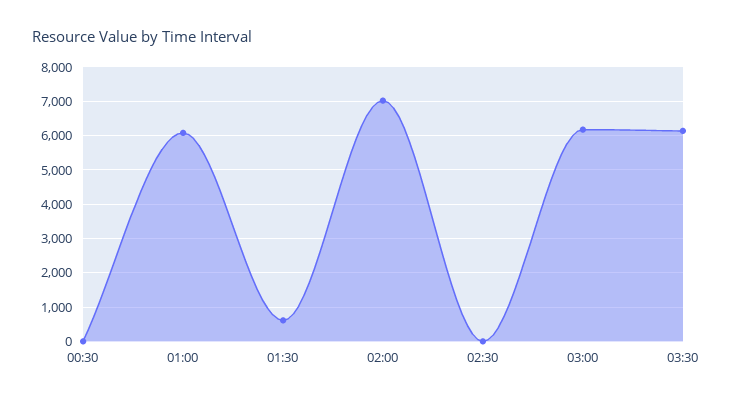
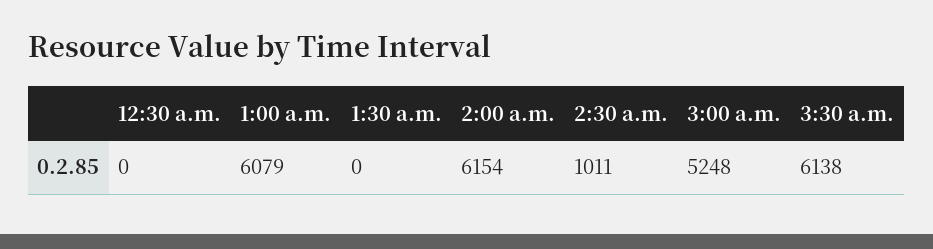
  {
    "00:30": 0,
    "01:00": 6079,
-   "01:30": 600,
+   "01:30": 0,
-   "02:00": 7000,
+   "02:00": 6154,
-   "02:30": 0,
+   "02:30": 1011,
-   "03:00": 6200,
+   "03:00": 5248,
    "03:30": 6138
  }

